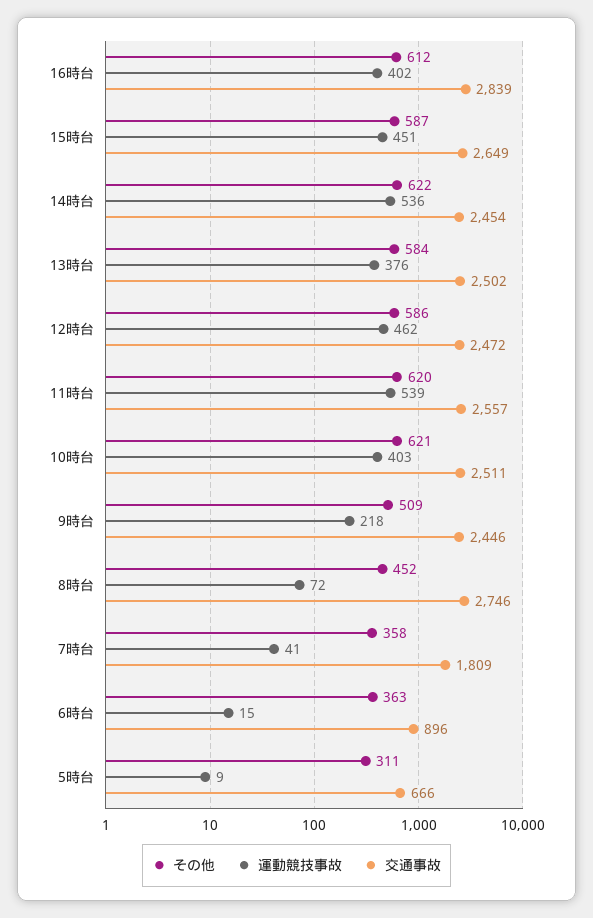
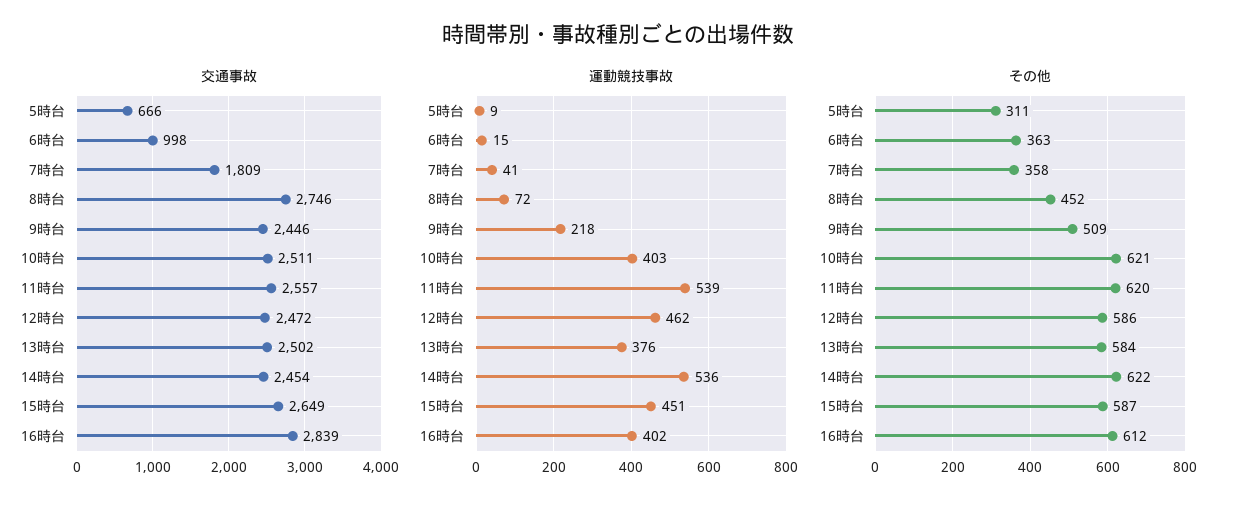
  {
    "その他": {
      "16時台": 612,
      "15時台": 587,
      "14時台": 622,
      "13時台": 584,
      "12時台": 586,
      "11時台": 620,
      "10時台": 621,
      "9時台": 509,
      "8時台": 452,
      "7時台": 358,
      "6時台": 363,
      "5時台": 311
    },
    "運動競技事故": {
      "16時台": 402,
      "15時台": 451,
      "14時台": 536,
      "13時台": 376,
      "12時台": 462,
      "11時台": 539,
      "10時台": 403,
      "9時台": 218,
      "8時台": 72,
      "7時台": 41,
      "6時台": 15,
      "5時台": 9
    },
    "交通事故": {
      "16時台": 2839,
      "15時台": 2649,
      "14時台": 2454,
      "13時台": 2502,
      "12時台": 2472,
      "11時台": 2557,
      "10時台": 2511,
      "9時台": 2446,
      "8時台": 2746,
      "7時台": 1809,
-     "6時台": 896,
+     "6時台": 998,
      "5時台": 666
    }
  }

